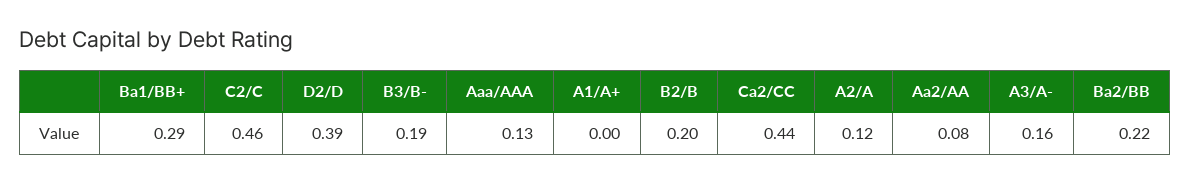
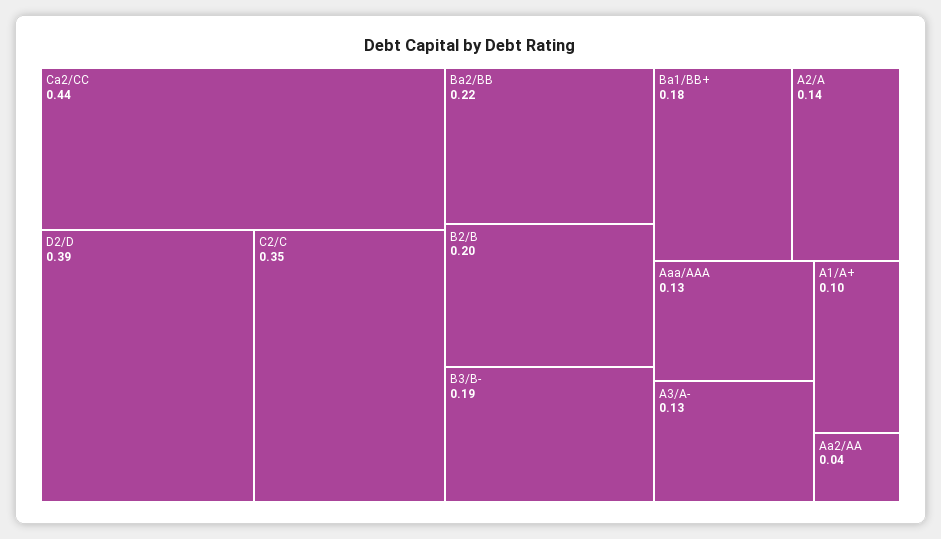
  {
-   "Ba1/BB+": 0.29,
+   "Ba1/BB+": 0.18,
-   "C2/C": 0.46,
+   "C2/C": 0.35,
    "D2/D": 0.39,
    "B3/B-": 0.19,
    "Aaa/AAA": 0.13,
-   "A1/A+": 0,
+   "A1/A+": 0.1,
    "B2/B": 0.2,
    "Ca2/CC": 0.44,
-   "A2/A": 0.12,
+   "A2/A": 0.14,
-   "Aa2/AA": 0.08,
+   "Aa2/AA": 0.04,
-   "A3/A-": 0.16,
+   "A3/A-": 0.13,
    "Ba2/BB": 0.22
  }

